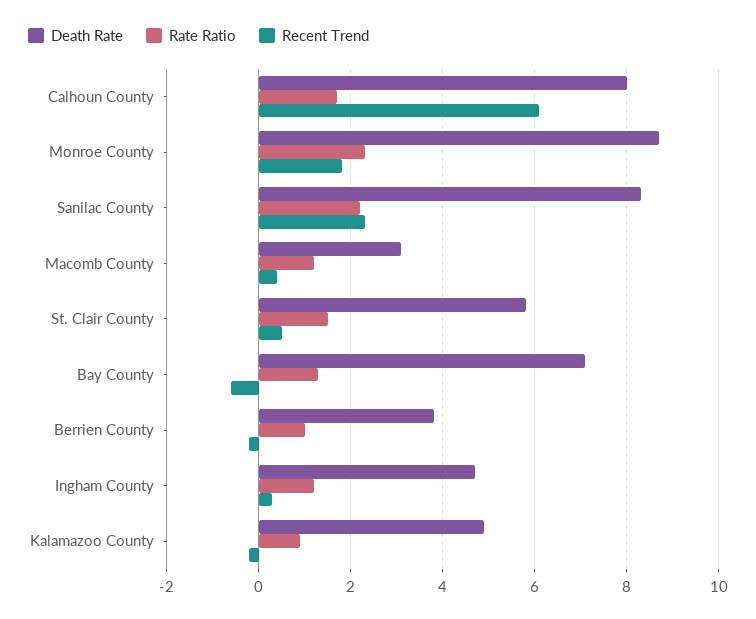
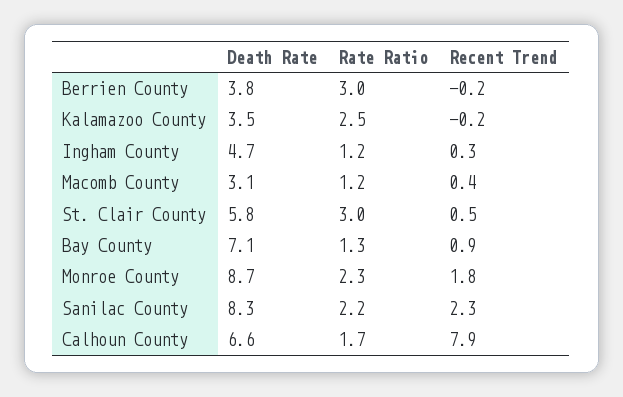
  {
    "Death Rate": {
-     "Calhoun County": 8,
+     "Calhoun County": 6.6,
      "Monroe County": 8.7,
      "Sanilac County": 8.3,
      "Macomb County": 3.1,
      "St. Clair County": 5.8,
      "Bay County": 7.1,
      "Berrien County": 3.8,
      "Ingham County": 4.7,
-     "Kalamazoo County": 5
+     "Kalamazoo County": 3.5
    },
    "Rate Ratio": {
      "Calhoun County": 1.7,
      "Monroe County": 2.3,
      "Sanilac County": 2.2,
      "Macomb County": 1.2,
-     "St. Clair County": 1.5,
+     "St. Clair County": 3,
      "Bay County": 1.3,
-     "Berrien County": 1,
+     "Berrien County": 3,
      "Ingham County": 1.2,
-     "Kalamazoo County": 1
+     "Kalamazoo County": 2.5
    },
    "Recent Trend": {
-     "Calhoun County": 6,
+     "Calhoun County": 7.9,
      "Monroe County": 1.8,
      "Sanilac County": 2.3,
      "Macomb County": 0.4,
      "St. Clair County": 0.5,
-     "Bay County": -0.5,
+     "Bay County": 0.9,
      "Berrien County": -0.2,
      "Ingham County": 0.3,
      "Kalamazoo County": -0.2
    }
  }

